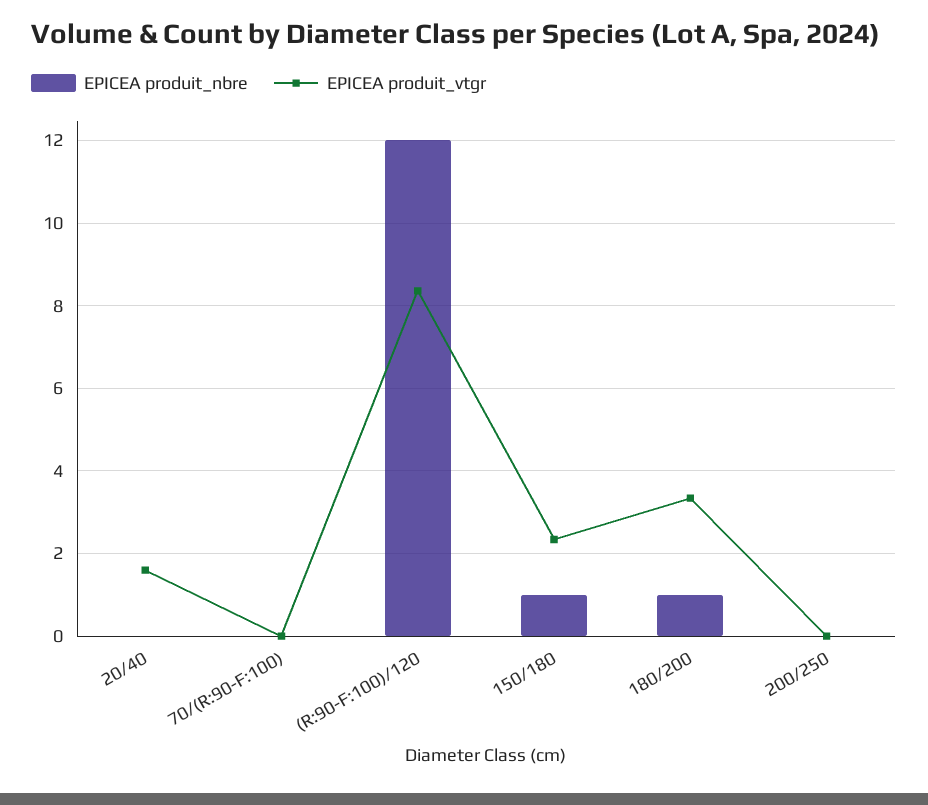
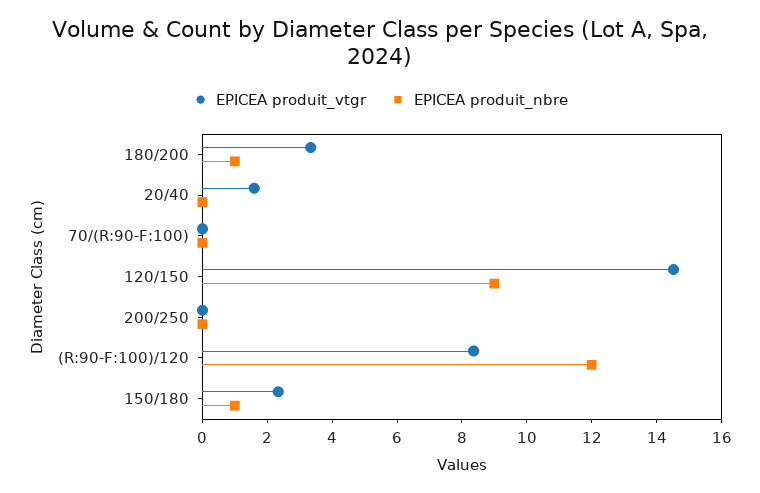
  {
    "EPICEA produit_nbre": {
      "20/40": 0,
      "70/(R:90-F:100)": 0,
      "(R:90-F:100)/120": 12,
      "150/180": 1,
      "180/200": 1,
-     "200/250": 0
+     "200/250": 0,
+     "120/150": 9
    },
    "EPICEA produit_vtgr": {
      "20/40": 1.6,
      "70/(R:90-F:100)": 0,
      "(R:90-F:100)/120": 8.4,
      "150/180": 2.4,
      "180/200": 3.4,
-     "200/250": 0
+     "200/250": 0,
+     "120/150": 14.5
    }
  }

